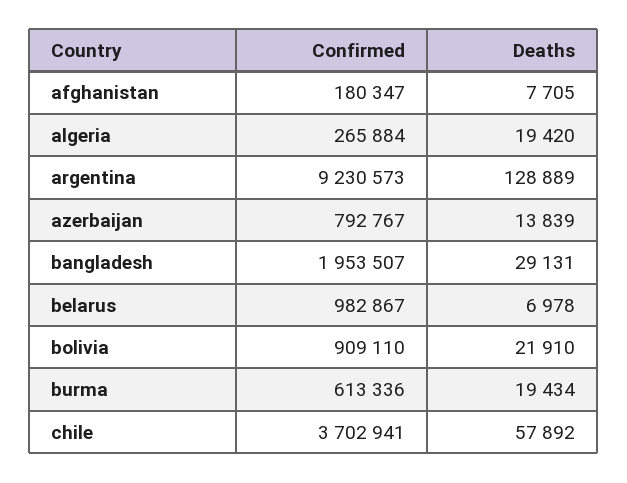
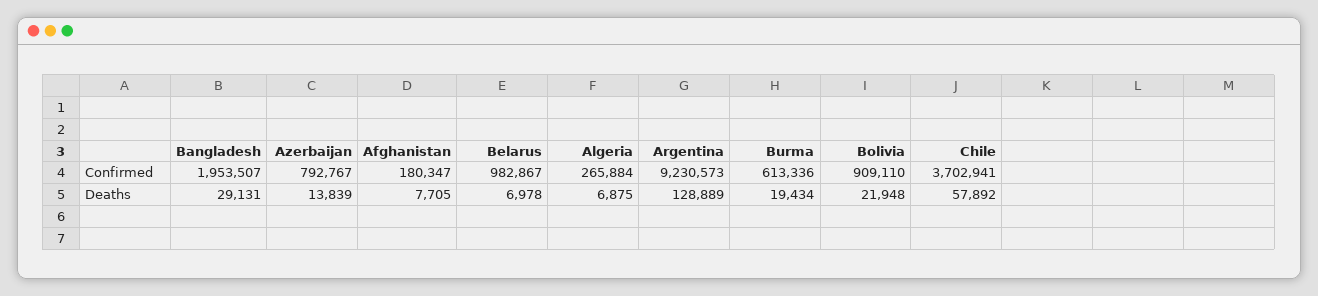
  {
    "Confirmed": {
      "afghanistan": 180347,
      "algeria": 265884,
      "argentina": 9230573,
      "azerbaijan": 792767,
      "bangladesh": 1953507,
      "belarus": 982867,
      "bolivia": 909110,
      "burma": 613336,
      "chile": 3702941
    },
    "Deaths": {
      "afghanistan": 7705,
-     "algeria": 19420,
+     "algeria": 6875,
      "argentina": 128889,
      "azerbaijan": 13839,
      "bangladesh": 29131,
      "belarus": 6978,
-     "bolivia": 21910,
+     "bolivia": 21948,
      "burma": 19434,
      "chile": 57892
    }
  }

